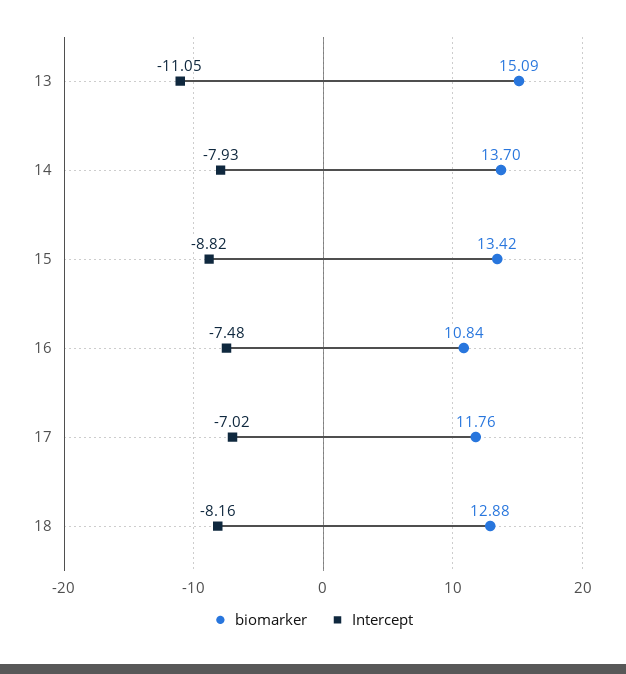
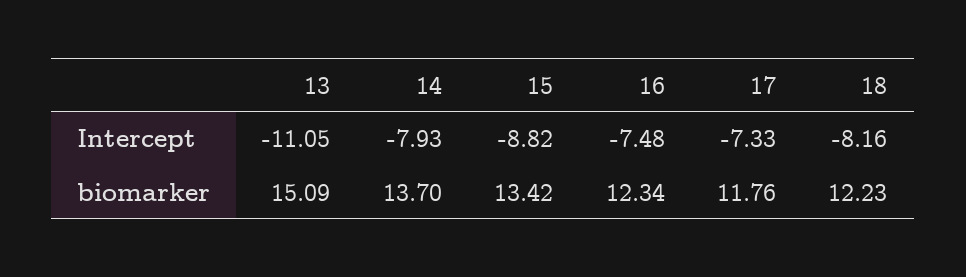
  {
    "biomarker": {
      "13": 15.09,
      "14": 13.7,
      "15": 13.42,
-     "16": 10.84,
+     "16": 12.34,
      "17": 11.76,
-     "18": 12.88
+     "18": 12.23
    },
    "Intercept": {
      "13": -11.05,
      "14": -7.93,
      "15": -8.82,
      "16": -7.48,
-     "17": -7.02,
+     "17": -7.33,
      "18": -8.16
    }
  }

